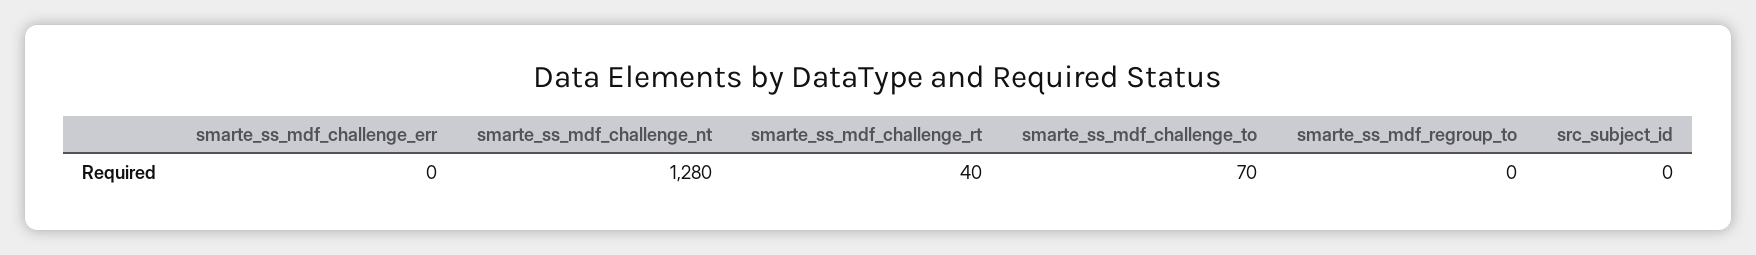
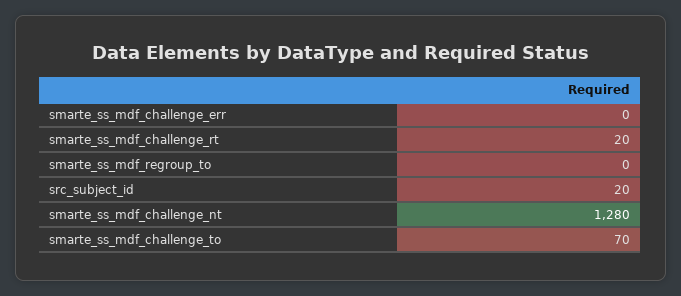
  {
    "smarte_ss_mdf_challenge_err": 0,
    "smarte_ss_mdf_challenge_nt": 1280,
-   "smarte_ss_mdf_challenge_rt": 40,
+   "smarte_ss_mdf_challenge_rt": 20,
    "smarte_ss_mdf_challenge_to": 70,
    "smarte_ss_mdf_regroup_to": 0,
-   "src_subject_id": 0
+   "src_subject_id": 20
  }

